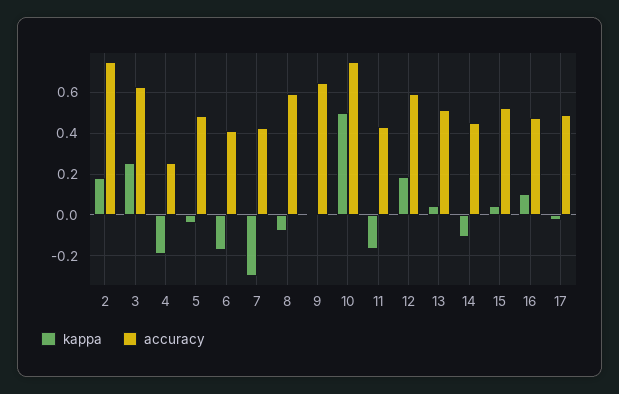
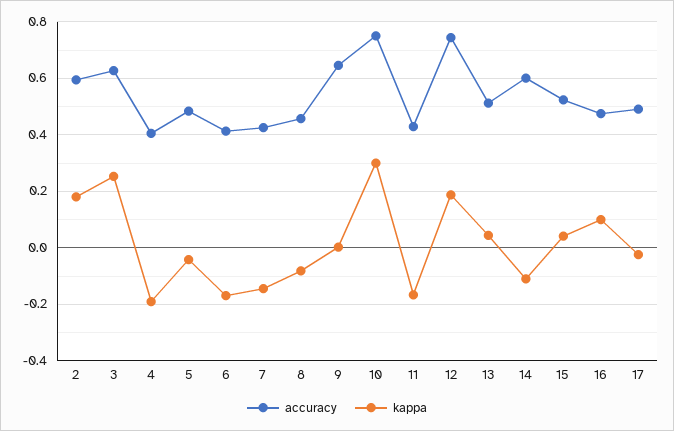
  {
    "kappa": {
      "2": 0.175,
      "3": 0.25,
      "4": -0.2,
      "5": -0.05,
      "6": -0.175,
-     "7": -0.3,
+     "7": -0.15,
      "8": -0.075,
      "9": 0,
-     "10": 0.5,
+     "10": 0.3,
      "11": -0.175,
      "12": 0.2,
      "13": 0.05,
      "14": -0.1,
      "15": 0.05,
      "16": 0.1,
      "17": -0.025
    },
    "accuracy": {
-     "2": 0.75,
+     "2": 0.6,
      "3": 0.625,
-     "4": 0.25,
+     "4": 0.4,
      "5": 0.475,
      "6": 0.425,
      "7": 0.425,
-     "8": 0.6,
+     "8": 0.45,
      "9": 0.65,
      "10": 0.75,
      "11": 0.425,
-     "12": 0.6,
+     "12": 0.75,
      "13": 0.5,
-     "14": 0.45,
+     "14": 0.6,
      "15": 0.525,
      "16": 0.475,
      "17": 0.5
    }
  }

